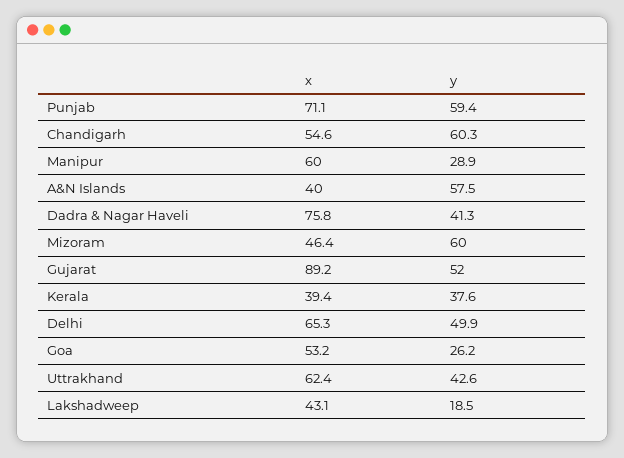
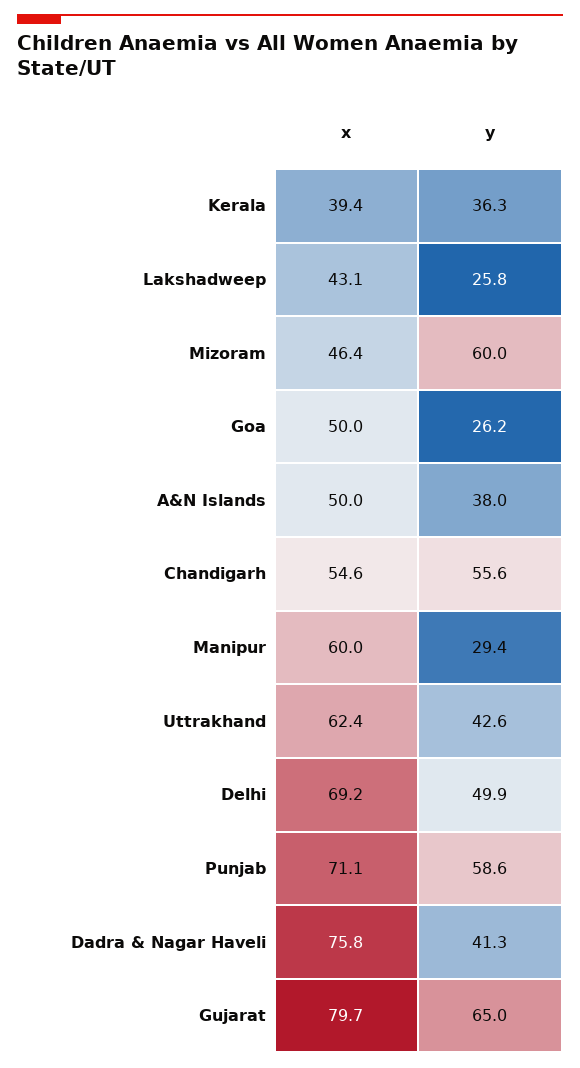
  {
    "x": {
      "Punjab": 71.1,
      "Chandigarh": 54.6,
      "Manipur": 60,
-     "A&N Islands": 40,
+     "A&N Islands": 50,
      "Dadra & Nagar Haveli": 75.8,
      "Mizoram": 46.4,
-     "Gujarat": 89.2,
+     "Gujarat": 79.7,
      "Kerala": 39.4,
-     "Delhi": 65.3,
+     "Delhi": 69.2,
-     "Goa": 53.2,
+     "Goa": 50,
      "Uttrakhand": 62.4,
      "Lakshadweep": 43.1
    },
    "y": {
-     "Punjab": 59.4,
+     "Punjab": 58.6,
-     "Chandigarh": 60.3,
+     "Chandigarh": 55.6,
-     "Manipur": 28.9,
+     "Manipur": 29.4,
-     "A&N Islands": 57.5,
+     "A&N Islands": 38,
      "Dadra & Nagar Haveli": 41.3,
      "Mizoram": 60,
-     "Gujarat": 52,
+     "Gujarat": 65,
-     "Kerala": 37.6,
+     "Kerala": 36.3,
      "Delhi": 49.9,
      "Goa": 26.2,
      "Uttrakhand": 42.6,
-     "Lakshadweep": 18.5
+     "Lakshadweep": 25.8
    }
  }

